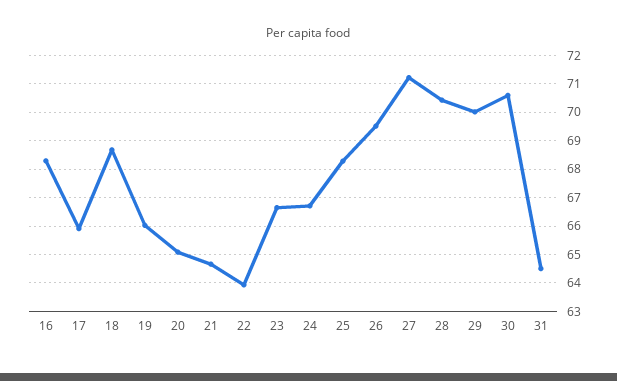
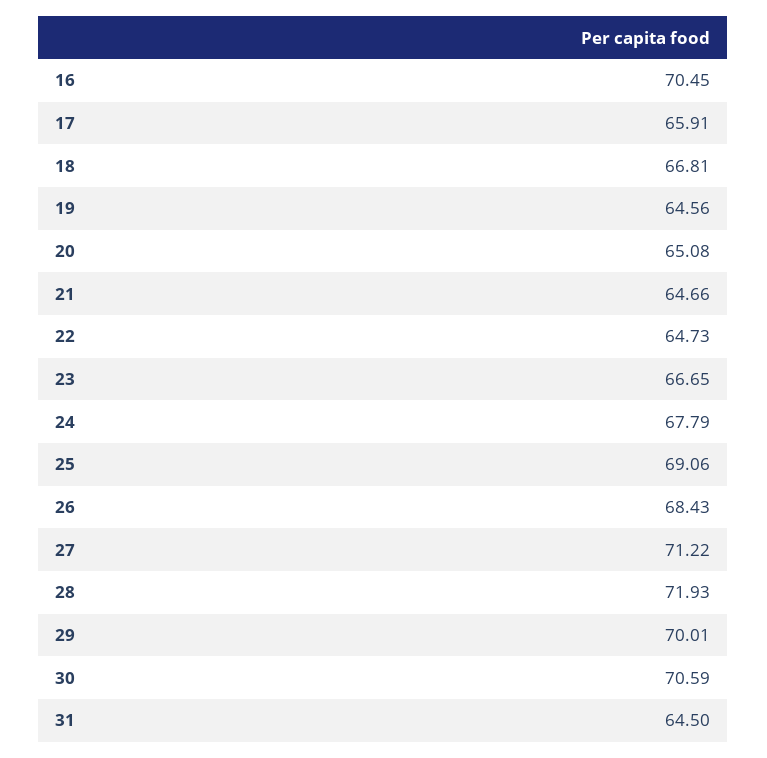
  {
-   "16": 68.25,
+   "16": 70.45,
    "17": 65.91,
-   "18": 68.75,
+   "18": 66.81,
-   "19": 66,
+   "19": 64.56,
    "20": 65.08,
    "21": 64.66,
-   "22": 64,
+   "22": 64.73,
    "23": 66.65,
-   "24": 66.75,
+   "24": 67.79,
-   "25": 68.25,
+   "25": 69.06,
-   "26": 69.5,
+   "26": 68.43,
    "27": 71.22,
-   "28": 70.5,
+   "28": 71.93,
    "29": 70.01,
    "30": 70.59,
    "31": 64.5
  }

